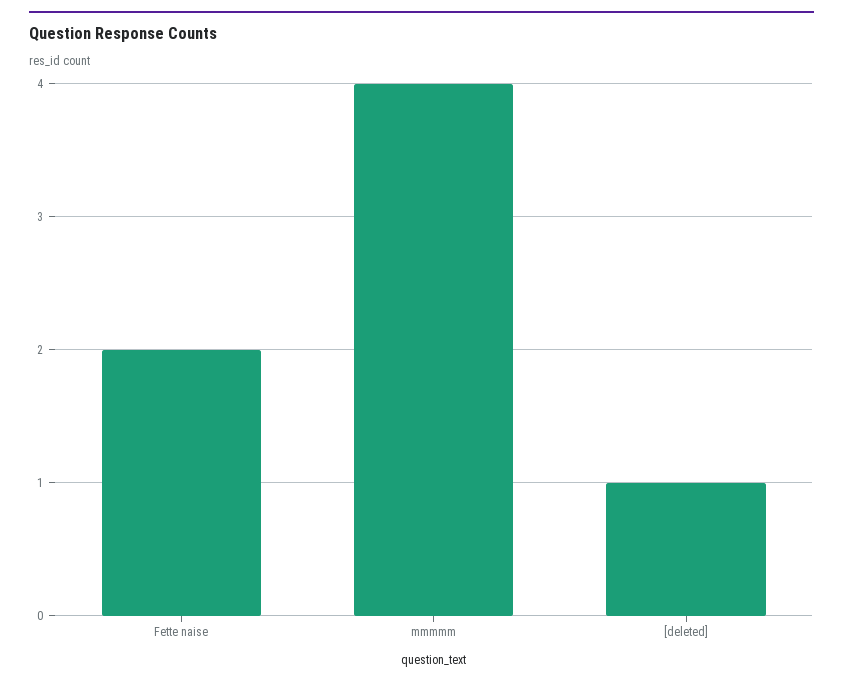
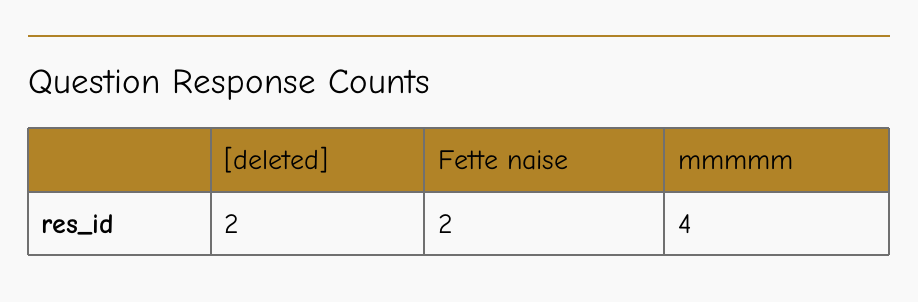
  {
    "Fette naise": 2,
    "mmmmm": 4,
-   "[deleted]": 1
+   "[deleted]": 2
  }

